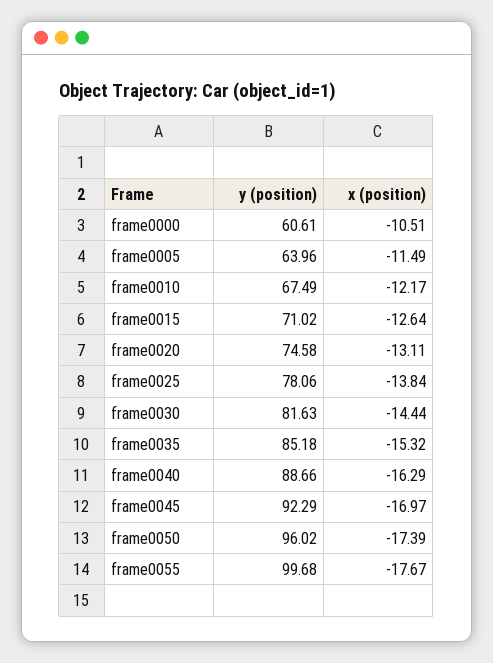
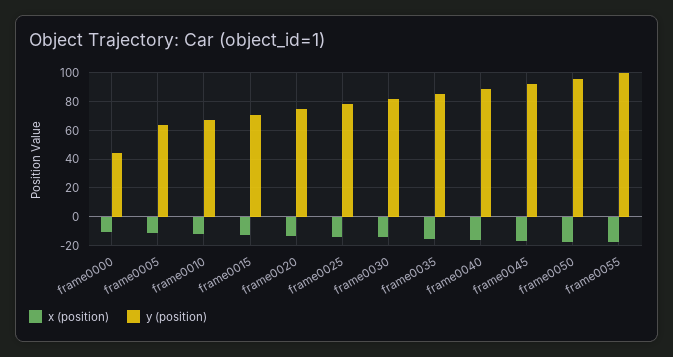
  {
    "y (position)": {
-     "frame0000": 60.61,
+     "frame0000": 45,
      "frame0005": 63.96,
      "frame0010": 67.49,
      "frame0015": 71.02,
      "frame0020": 74.58,
      "frame0025": 78.06,
      "frame0030": 81.63,
      "frame0035": 85.18,
      "frame0040": 88.66,
      "frame0045": 92.29,
      "frame0050": 96.02,
      "frame0055": 99.68
    },
    "x (position)": {
      "frame0000": -10.51,
      "frame0005": -11.49,
      "frame0010": -12.17,
      "frame0015": -12.64,
      "frame0020": -13.11,
      "frame0025": -13.84,
      "frame0030": -14.44,
      "frame0035": -15.32,
      "frame0040": -16.29,
      "frame0045": -16.97,
      "frame0050": -17.39,
      "frame0055": -17.67
    }
  }

